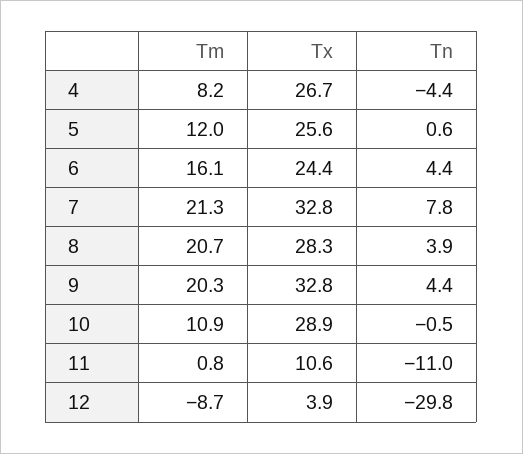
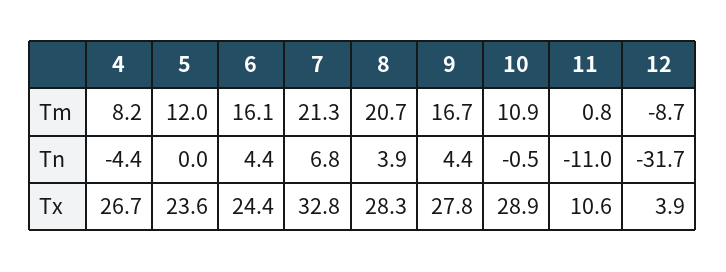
  {
    "Tm": {
      "4": 8.2,
      "5": 12,
      "6": 16.1,
      "7": 21.3,
      "8": 20.7,
-     "9": 20.3,
+     "9": 16.7,
      "10": 10.9,
      "11": 0.8,
      "12": -8.7
    },
    "Tx": {
      "4": 26.7,
-     "5": 25.6,
+     "5": 23.6,
      "6": 24.4,
      "7": 32.8,
      "8": 28.3,
-     "9": 32.8,
+     "9": 27.8,
      "10": 28.9,
      "11": 10.6,
      "12": 3.9
    },
    "Tn": {
      "4": -4.4,
-     "5": 0.6,
+     "5": 0,
      "6": 4.4,
-     "7": 7.8,
+     "7": 6.8,
      "8": 3.9,
      "9": 4.4,
      "10": -0.5,
      "11": -11,
-     "12": -29.8
+     "12": -31.7
    }
  }

